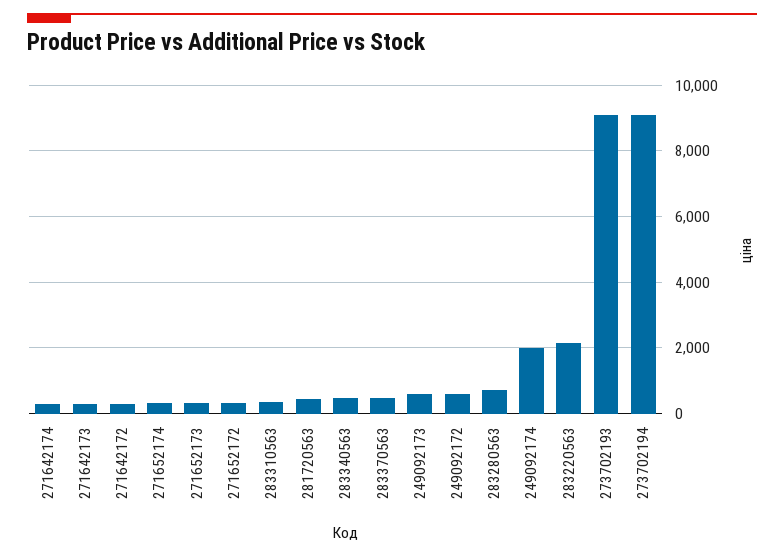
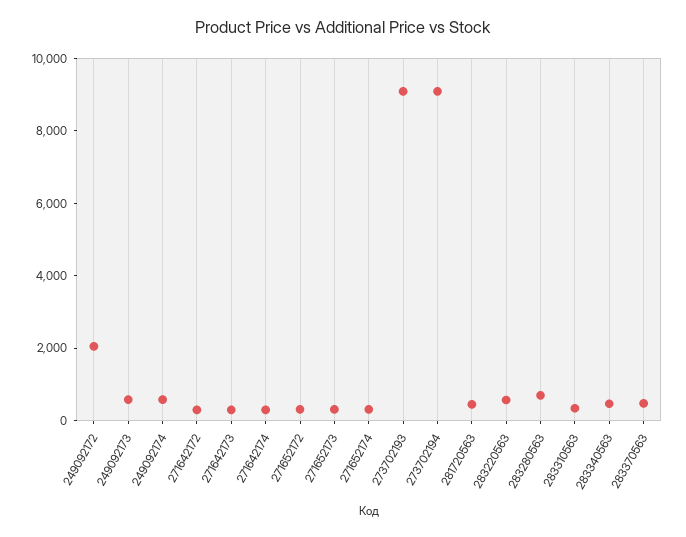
  {
    "271642174": 400,
    "271642173": 400,
    "271642172": 400,
    "271652174": 400,
    "271652173": 400,
    "271652172": 400,
    "283310563": 400,
    "281720563": 400,
    "283340563": 400,
    "283370563": 400,
    "249092173": 600,
-   "249092172": 600,
+   "249092172": 2000,
    "283280563": 800,
-   "249092174": 2000,
+   "249092174": 500,
-   "283220563": 2200,
+   "283220563": 500,
    "273702193": 9000,
    "273702194": 9000
  }

